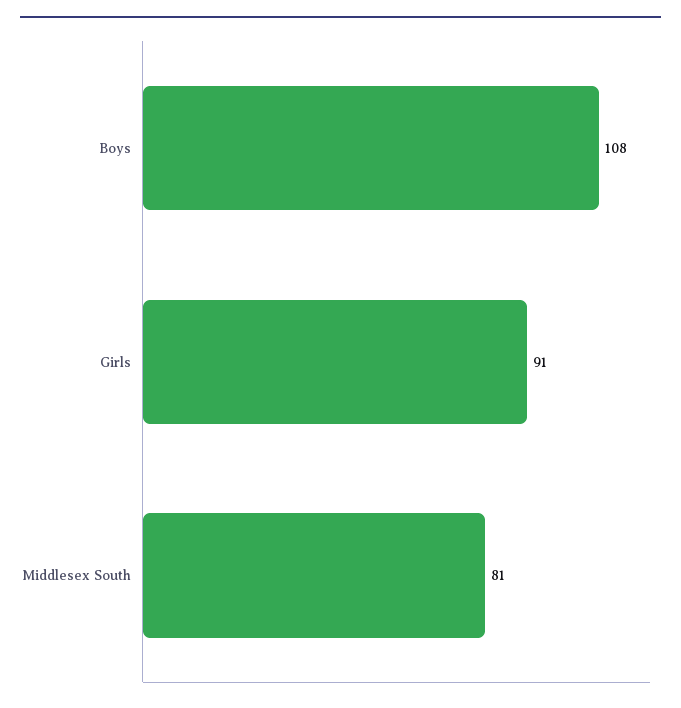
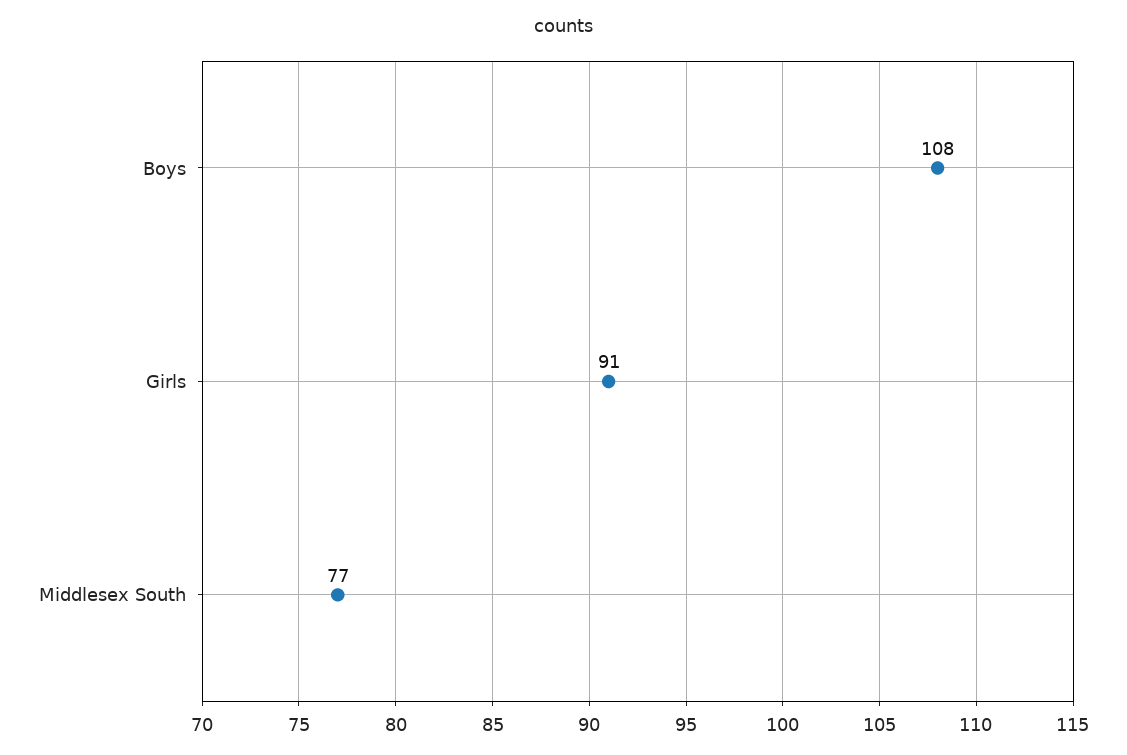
  {
    "Boys": 108,
    "Girls": 91,
-   "Middlesex South": 81
+   "Middlesex South": 77
  }

